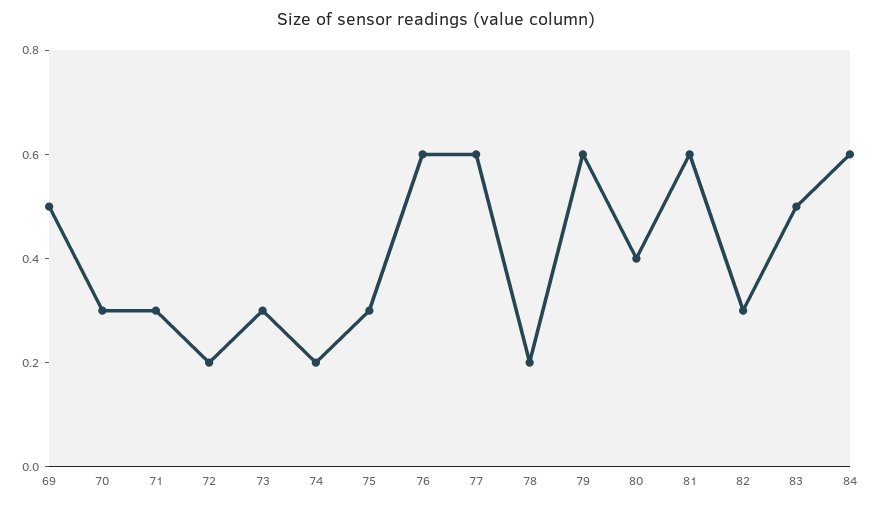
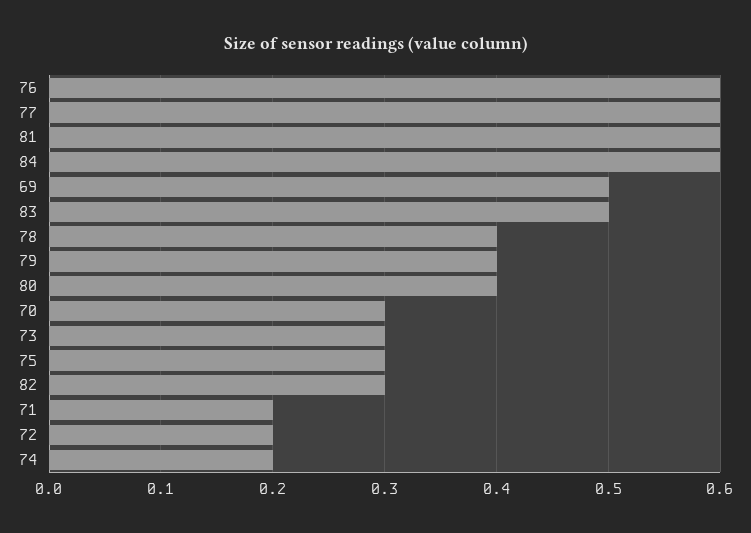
  {
    "69": 0.5,
    "70": 0.3,
-   "71": 0.3,
+   "71": 0.2,
    "72": 0.2,
    "73": 0.3,
    "74": 0.2,
    "75": 0.3,
    "76": 0.6,
    "77": 0.6,
-   "78": 0.2,
+   "78": 0.4,
-   "79": 0.6,
+   "79": 0.4,
    "80": 0.4,
    "81": 0.6,
    "82": 0.3,
    "83": 0.5,
    "84": 0.6
  }

